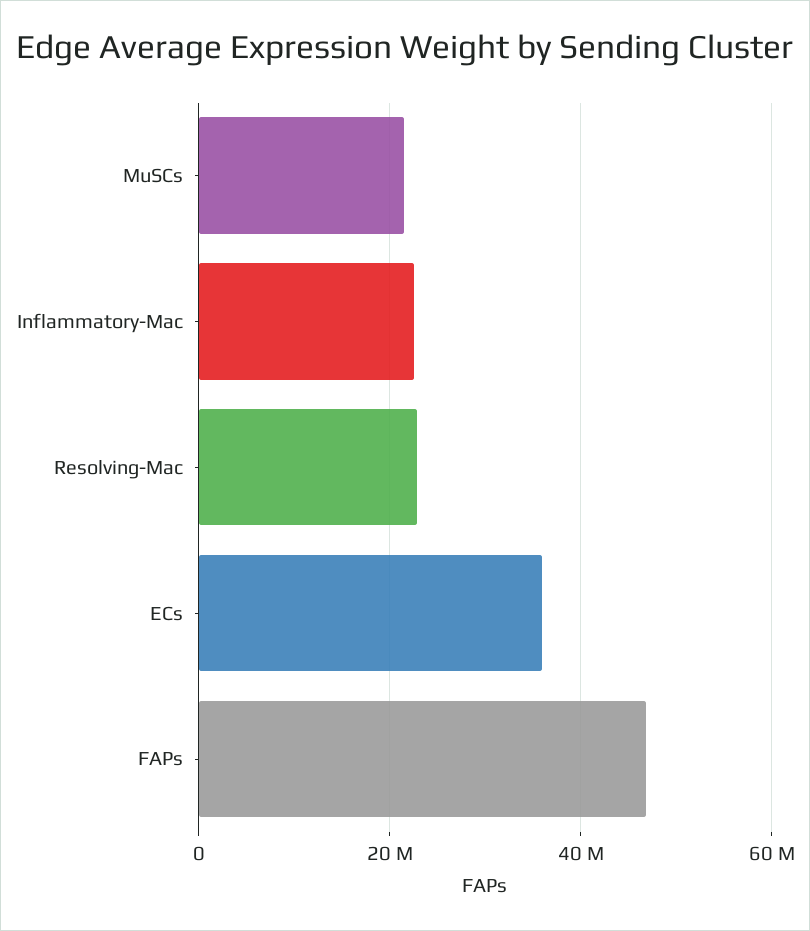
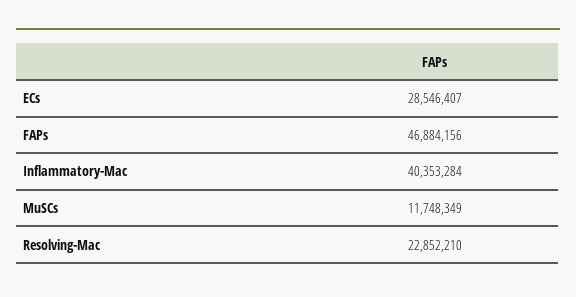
  {
-   "MuSCs": 22000000,
+   "MuSCs": 11748349,
-   "Inflammatory-Mac": 22000000,
+   "Inflammatory-Mac": 40353284,
    "Resolving-Mac": 22852210,
-   "ECs": 36000000,
+   "ECs": 28546407,
    "FAPs": 46884156
  }

